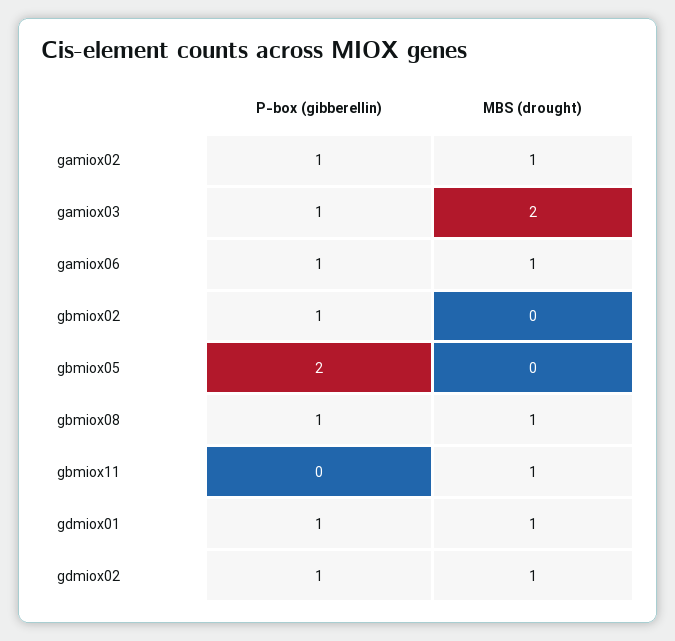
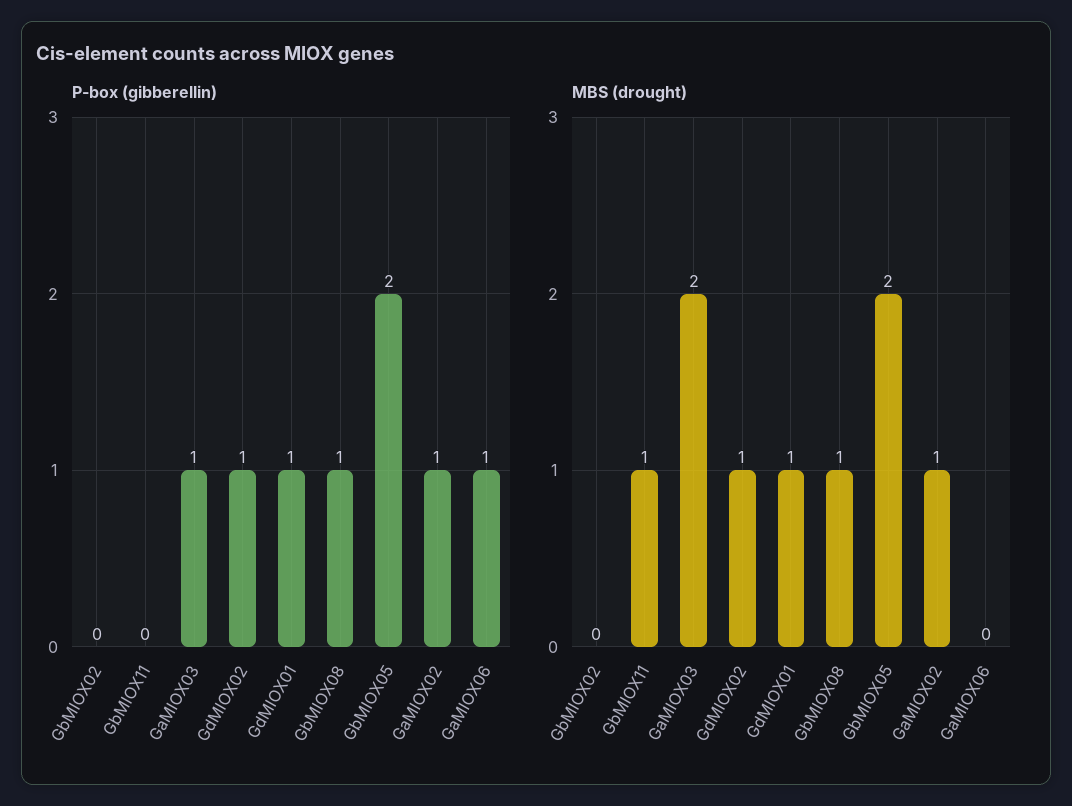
  {
    "P-box (gibberellin)": {
      "gamiox02": 1,
      "gamiox03": 1,
      "gamiox06": 1,
-     "gbmiox02": 1,
+     "gbmiox02": 0,
      "gbmiox05": 2,
      "gbmiox08": 1,
      "gbmiox11": 0,
      "gdmiox01": 1,
      "gdmiox02": 1
    },
    "MBS (drought)": {
      "gamiox02": 1,
      "gamiox03": 2,
-     "gamiox06": 1,
+     "gamiox06": 0,
      "gbmiox02": 0,
-     "gbmiox05": 0,
+     "gbmiox05": 2,
      "gbmiox08": 1,
      "gbmiox11": 1,
      "gdmiox01": 1,
      "gdmiox02": 1
    }
  }

